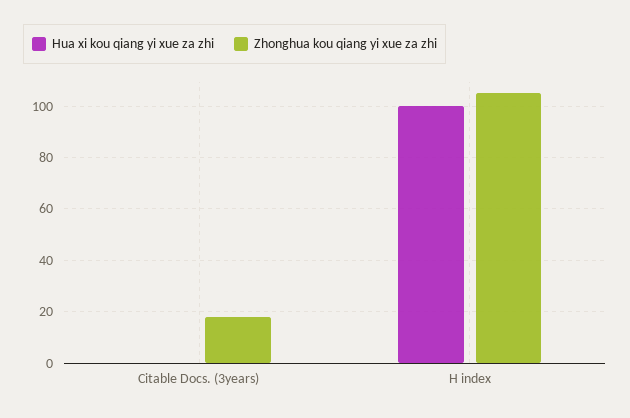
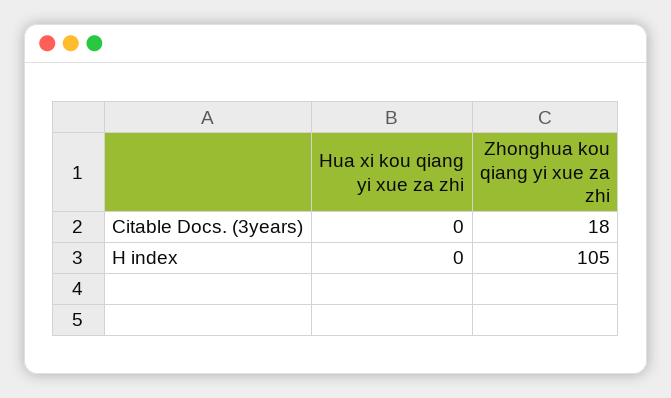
  {
    "Hua xi kou qiang yi xue za zhi": {
      "Citable Docs. (3years)": 0,
-     "H index": 100
+     "H index": 0
    },
    "Zhonghua kou qiang yi xue za zhi": {
      "Citable Docs. (3years)": 18,
      "H index": 105
    }
  }

